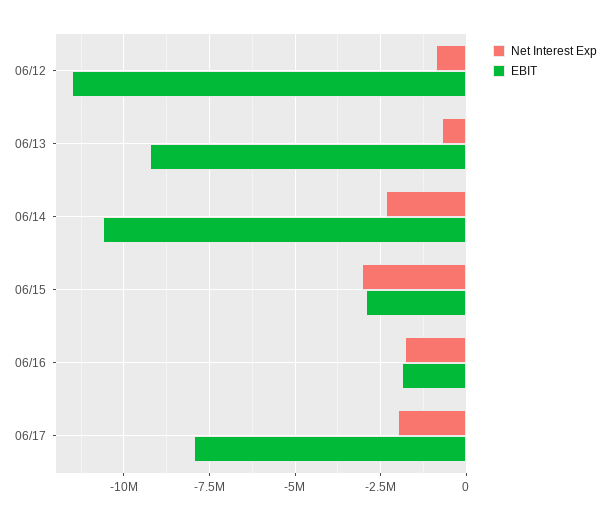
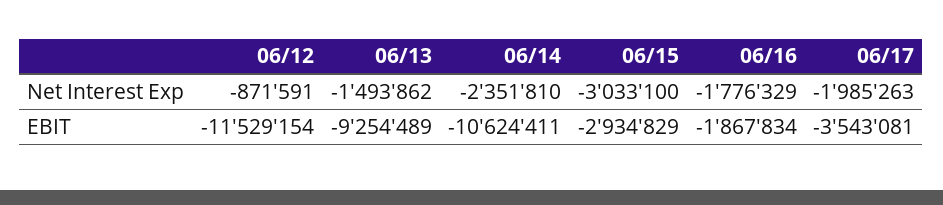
  {
    "Net Interest Exp": {
      "06/12": -871591,
-     "06/13": -750000,
+     "06/13": -1493862,
      "06/14": -2351810,
      "06/15": -3033100,
      "06/16": -1776329,
      "06/17": -1985263
    },
    "EBIT": {
      "06/12": -11529154,
      "06/13": -9254489,
      "06/14": -10624411,
      "06/15": -2934829,
      "06/16": -1867834,
-     "06/17": -8000000
+     "06/17": -3543081
    }
  }

